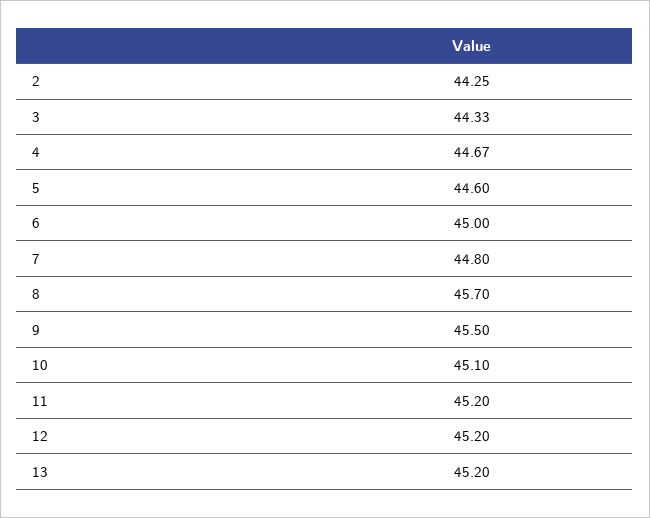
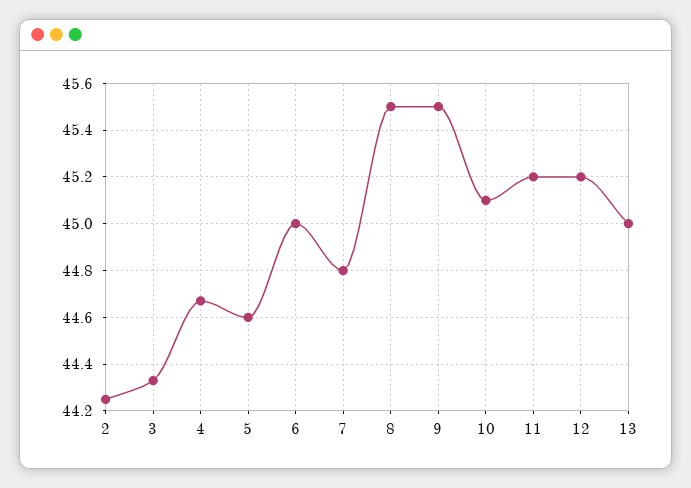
  {
    "2": 44.25,
    "3": 44.33,
    "4": 44.67,
    "5": 44.6,
    "6": 45,
    "7": 44.8,
-   "8": 45.7,
+   "8": 45.5,
    "9": 45.5,
    "10": 45.1,
    "11": 45.2,
    "12": 45.2,
-   "13": 45.2
+   "13": 45
  }

